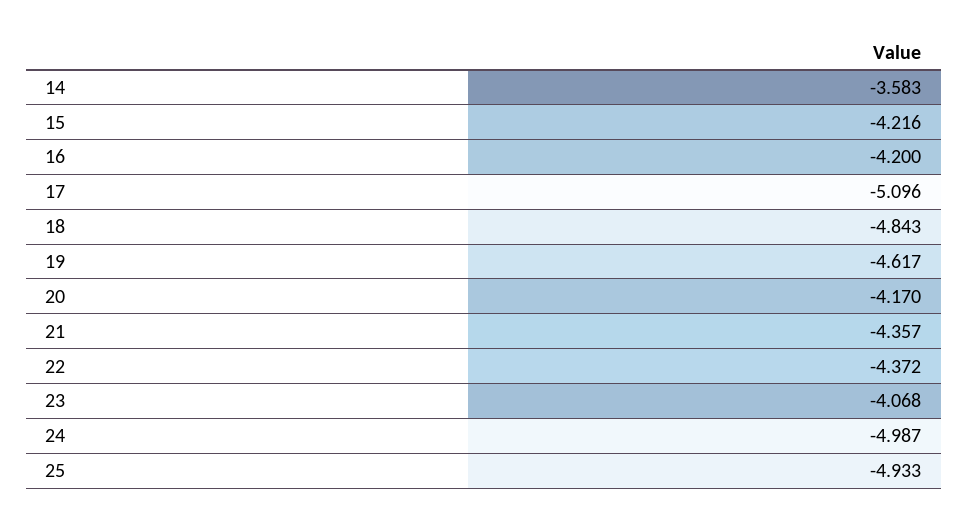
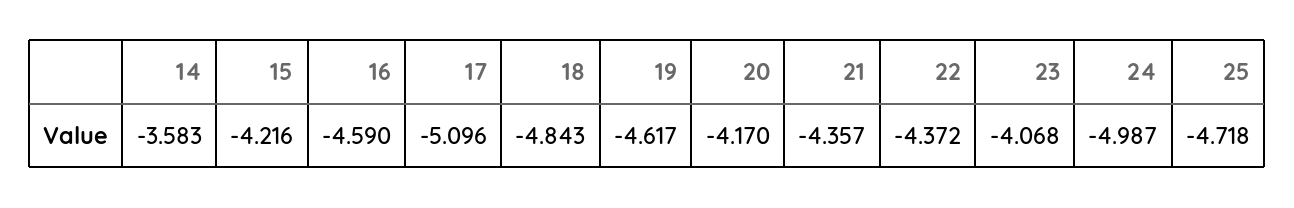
  {
    "14": -3.583,
    "15": -4.216,
-   "16": -4.2,
+   "16": -4.59,
    "17": -5.096,
    "18": -4.843,
    "19": -4.617,
    "20": -4.17,
    "21": -4.357,
    "22": -4.372,
    "23": -4.068,
    "24": -4.987,
-   "25": -4.933
+   "25": -4.718
  }

